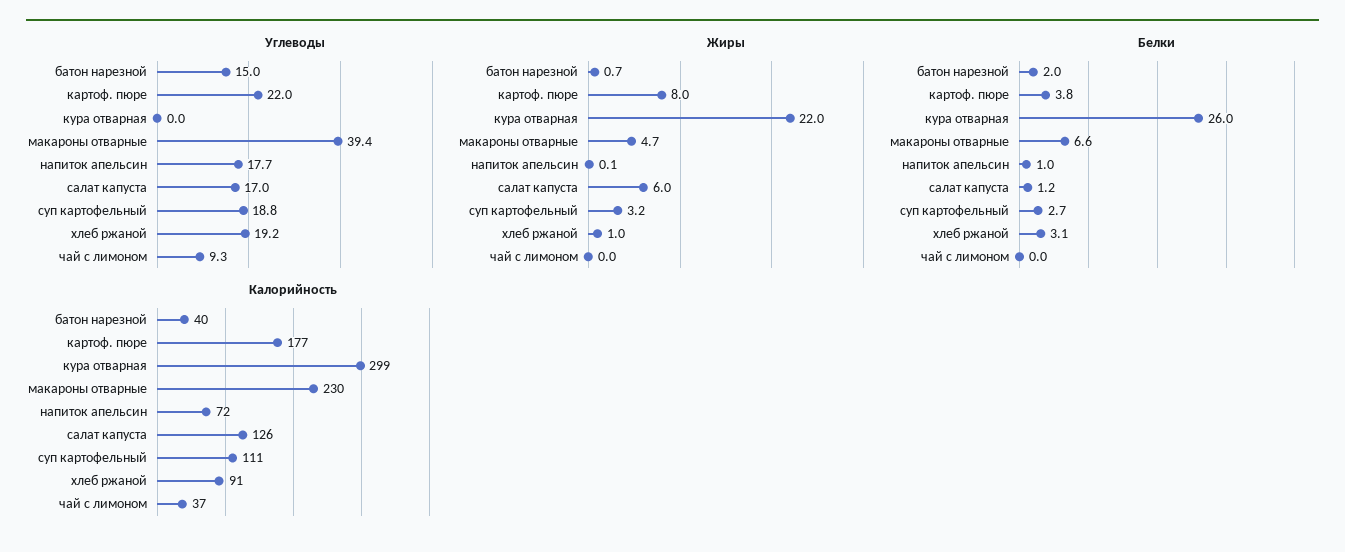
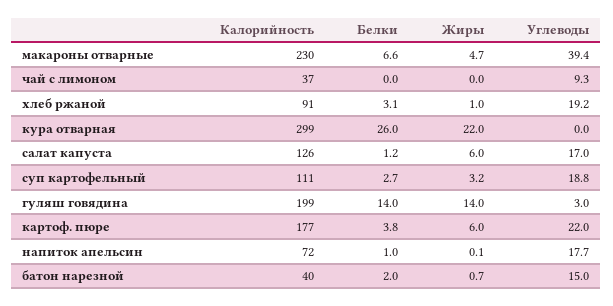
  {
    "Углеводы": {
      "батон нарезной": 15,
      "картоф. пюре": 22,
      "кура отварная": 0,
      "макароны отварные": 39.4,
      "напиток апельсин": 17.7,
      "салат капуста": 17,
      "суп картофельный": 18.8,
      "хлеб ржаной": 19.2,
-     "чай с лимоном": 9.3
+     "чай с лимоном": 9.3,
+     "гуляш говядина": 3
    },
    "Жиры": {
      "батон нарезной": 0.7,
-     "картоф. пюре": 8,
+     "картоф. пюре": 6,
      "кура отварная": 22,
      "макароны отварные": 4.7,
      "напиток апельсин": 0.1,
      "салат капуста": 6,
      "суп картофельный": 3.2,
      "хлеб ржаной": 1,
-     "чай с лимоном": 0
+     "чай с лимоном": 0,
+     "гуляш говядина": 14
    },
    "Белки": {
      "батон нарезной": 2,
      "картоф. пюре": 3.8,
      "кура отварная": 26,
      "макароны отварные": 6.6,
      "напиток апельсин": 1,
      "салат капуста": 1.2,
      "суп картофельный": 2.7,
      "хлеб ржаной": 3.1,
-     "чай с лимоном": 0
+     "чай с лимоном": 0,
+     "гуляш говядина": 14
    },
    "Калорийность": {
      "батон нарезной": 40,
      "картоф. пюре": 177,
      "кура отварная": 299,
      "макароны отварные": 230,
      "напиток апельсин": 72,
      "салат капуста": 126,
      "суп картофельный": 111,
      "хлеб ржаной": 91,
-     "чай с лимоном": 37
+     "чай с лимоном": 37,
+     "гуляш говядина": 199
    }
  }

